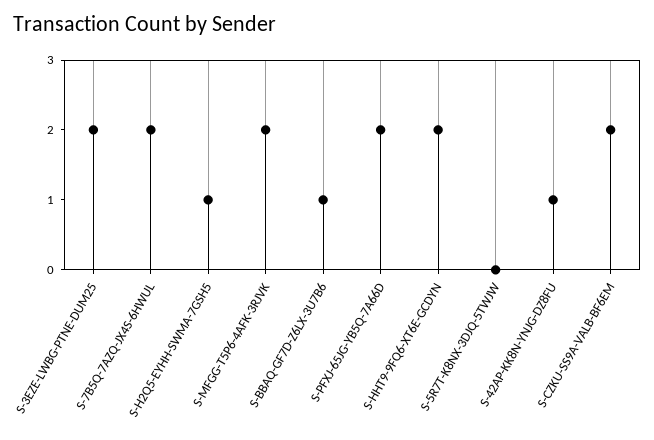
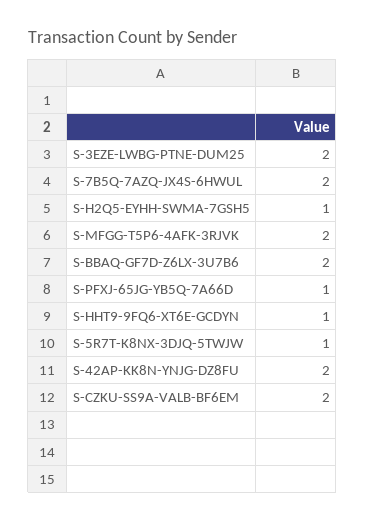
  {
    "S-3EZE-LWBG-PTNE-DUM25": 2,
    "S-7B5Q-7AZQ-JX4S-6HWUL": 2,
    "S-H2Q5-EYHH-SWMA-7GSH5": 1,
    "S-MFGG-T5P6-4AFK-3RJVK": 2,
-   "S-BBAQ-GF7D-Z6LX-3U7B6": 1,
+   "S-BBAQ-GF7D-Z6LX-3U7B6": 2,
-   "S-PFXJ-65JG-YB5Q-7A66D": 2,
+   "S-PFXJ-65JG-YB5Q-7A66D": 1,
-   "S-HHT9-9FQ6-XT6E-GCDYN": 2,
+   "S-HHT9-9FQ6-XT6E-GCDYN": 1,
-   "S-5R7T-K8NX-3DJQ-5TWJW": 0,
+   "S-5R7T-K8NX-3DJQ-5TWJW": 1,
-   "S-42AP-KK8N-YNJG-DZ8FU": 1,
+   "S-42AP-KK8N-YNJG-DZ8FU": 2,
    "S-CZKU-SS9A-VALB-BF6EM": 2
  }

